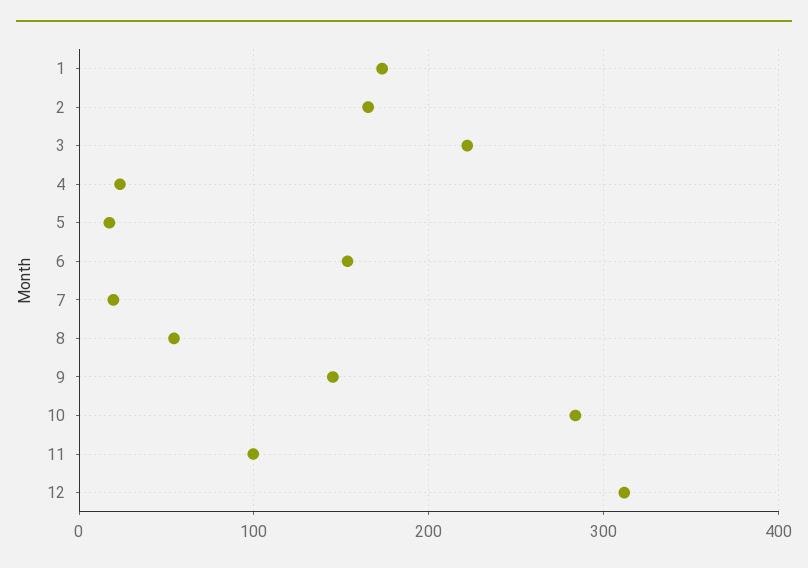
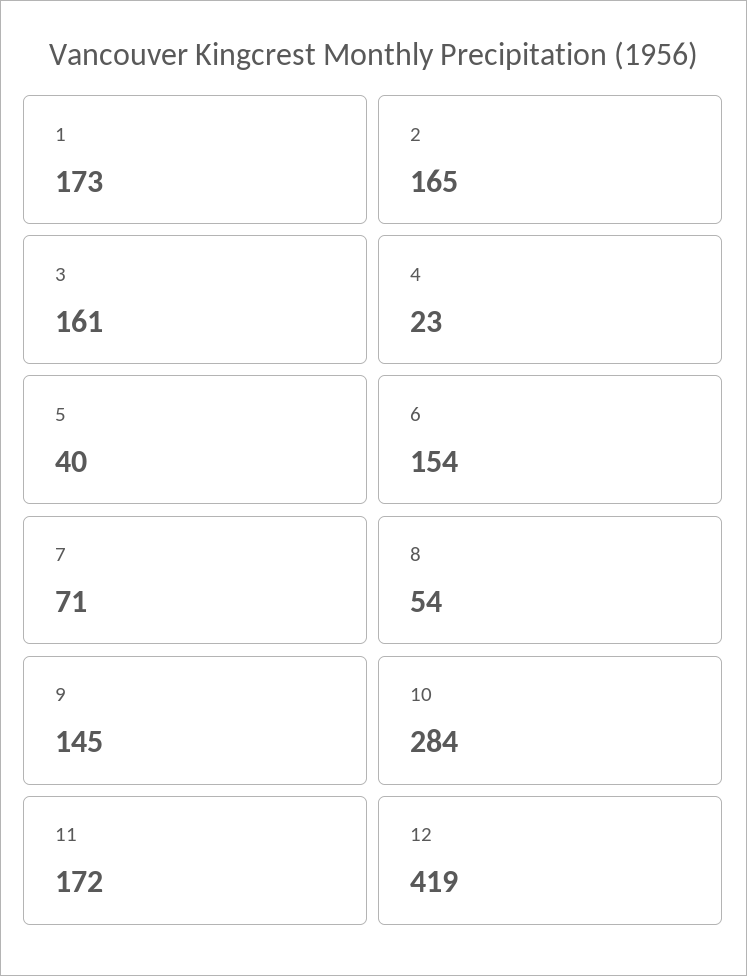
  {
    "1": 173,
    "2": 165,
-   "3": 220,
+   "3": 161,
    "4": 23,
-   "5": 20,
+   "5": 40,
    "6": 154,
-   "7": 20,
+   "7": 71,
    "8": 54,
    "9": 145,
    "10": 284,
-   "11": 100,
+   "11": 172,
-   "12": 310
+   "12": 419
  }

